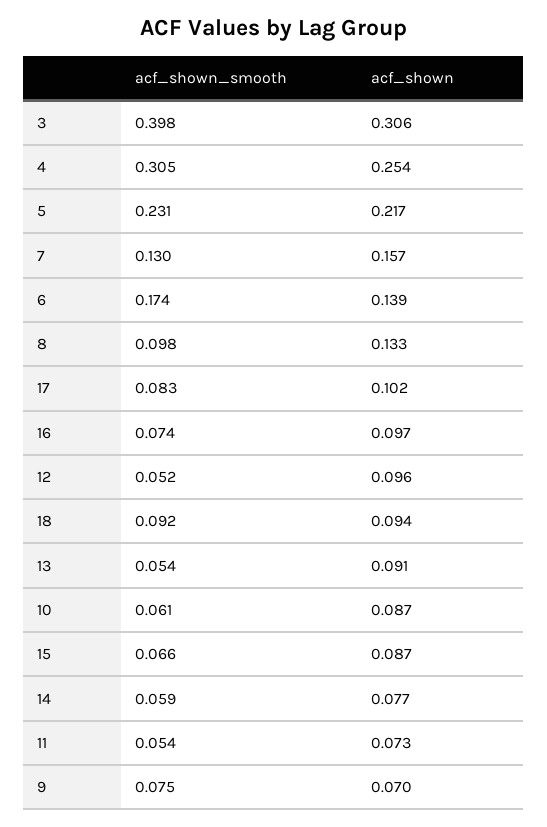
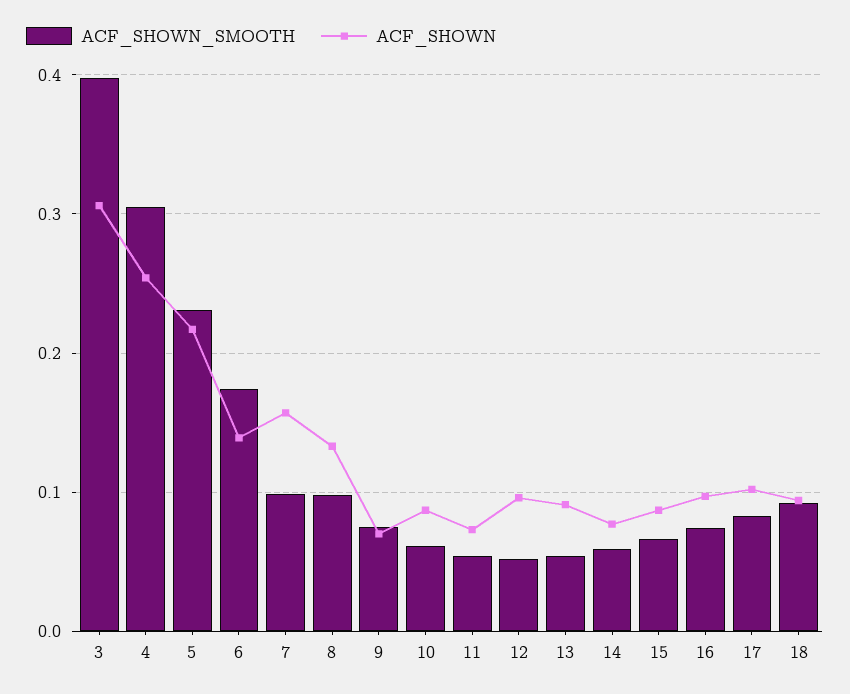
  {
    "acf_shown_smooth": {
      "3": 0.398,
      "4": 0.305,
      "5": 0.231,
-     "7": 0.13,
+     "7": 0.1,
      "6": 0.174,
      "8": 0.098,
      "17": 0.083,
      "16": 0.074,
      "12": 0.052,
      "18": 0.092,
      "13": 0.054,
      "10": 0.061,
      "15": 0.066,
      "14": 0.059,
      "11": 0.054,
      "9": 0.075
    },
    "acf_shown": {
      "3": 0.306,
      "4": 0.254,
      "5": 0.217,
      "7": 0.157,
      "6": 0.139,
      "8": 0.133,
      "17": 0.102,
      "16": 0.097,
      "12": 0.096,
      "18": 0.094,
      "13": 0.091,
      "10": 0.087,
      "15": 0.087,
      "14": 0.077,
      "11": 0.073,
      "9": 0.07
    }
  }

